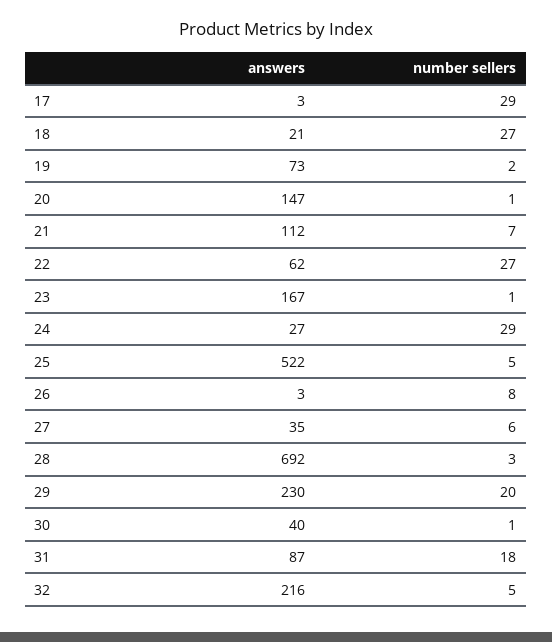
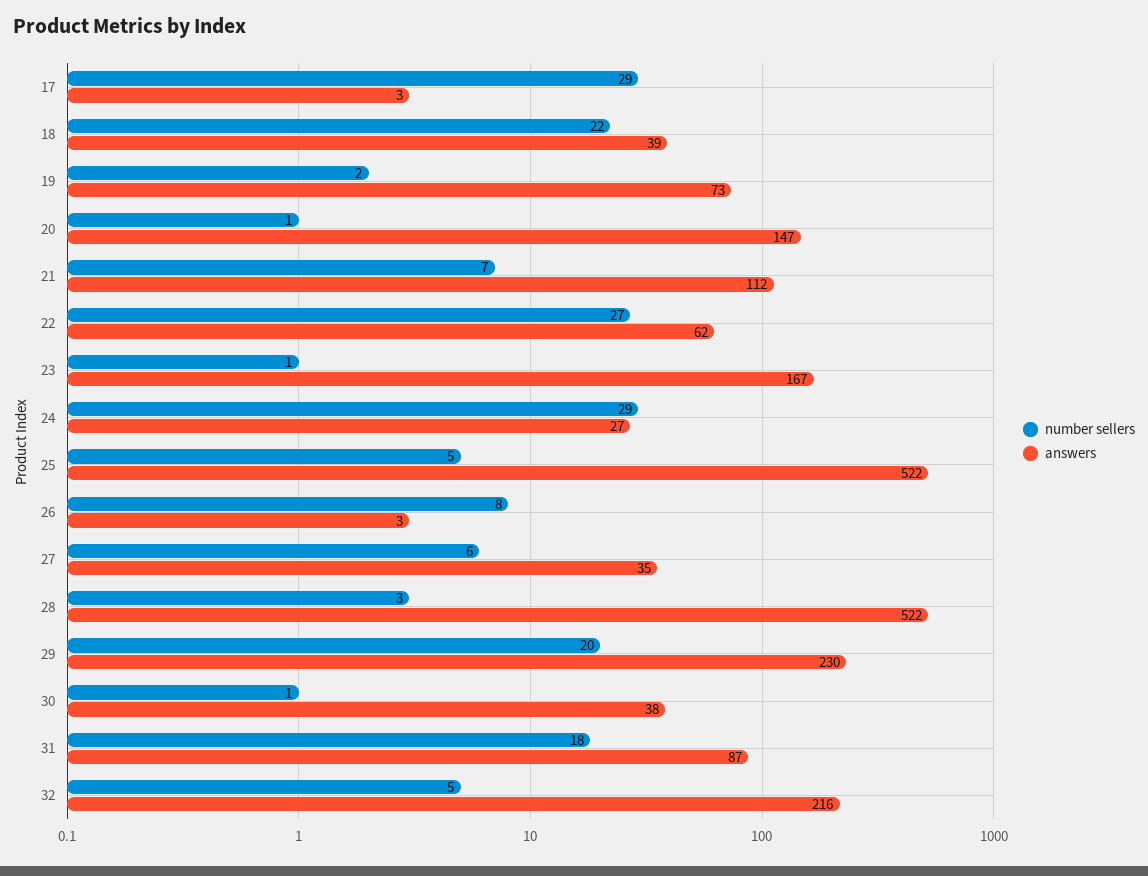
  {
    "answers": {
      "17": 3,
-     "18": 21,
+     "18": 39,
      "19": 73,
      "20": 147,
      "21": 112,
      "22": 62,
      "23": 167,
      "24": 27,
      "25": 522,
      "26": 3,
      "27": 35,
-     "28": 692,
+     "28": 522,
      "29": 230,
-     "30": 40,
+     "30": 38,
      "31": 87,
      "32": 216
    },
    "number sellers": {
      "17": 29,
-     "18": 27,
+     "18": 22,
      "19": 2,
      "20": 1,
      "21": 7,
      "22": 27,
      "23": 1,
      "24": 29,
      "25": 5,
      "26": 8,
      "27": 6,
      "28": 3,
      "29": 20,
      "30": 1,
      "31": 18,
      "32": 5
    }
  }

